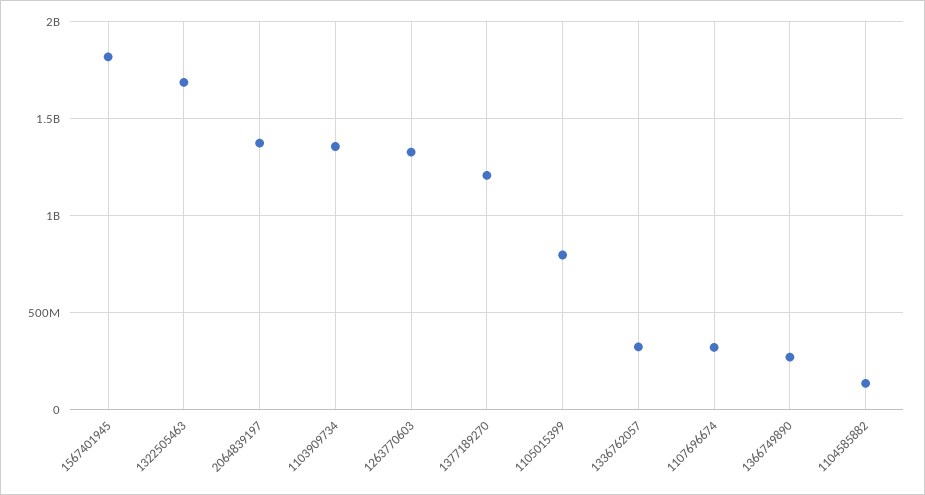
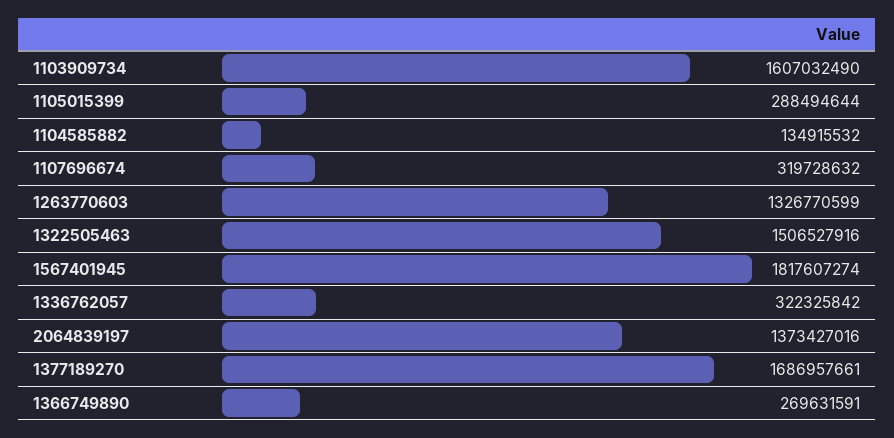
  {
    "1567401945": 1817607274,
-   "1322505463": 1700000000,
+   "1322505463": 1506527916,
    "2064839197": 1373427016,
-   "1103909734": 1350000000,
+   "1103909734": 1607032490,
    "1263770603": 1326770599,
-   "1377189270": 1200000000,
+   "1377189270": 1686957661,
-   "1105015399": 800000000,
+   "1105015399": 288494644,
    "1336762057": 322325842,
    "1107696674": 319728632,
    "1366749890": 269631591,
    "1104585882": 134915532
  }

